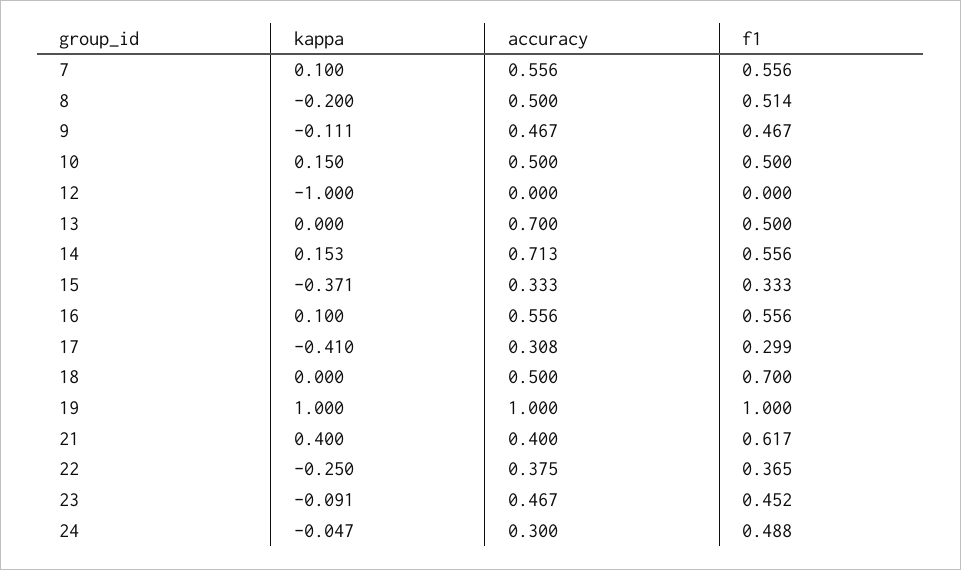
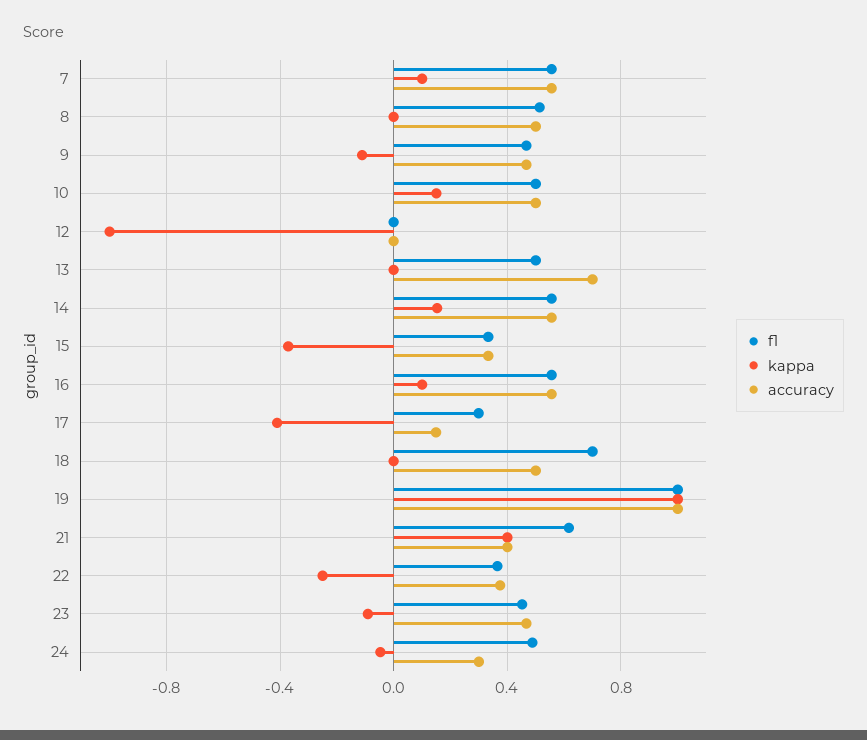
  {
    "kappa": {
      "7": 0.1,
-     "8": -0.2,
+     "8": 0,
      "9": -0.111,
      "10": 0.15,
      "12": -1,
      "13": 0,
      "14": 0.153,
      "15": -0.371,
      "16": 0.1,
      "17": -0.41,
      "18": 0,
      "19": 1,
      "21": 0.4,
      "22": -0.25,
      "23": -0.091,
      "24": -0.047
    },
    "accuracy": {
      "7": 0.556,
      "8": 0.5,
      "9": 0.467,
      "10": 0.5,
      "12": 0,
      "13": 0.7,
-     "14": 0.713,
+     "14": 0.55,
      "15": 0.333,
      "16": 0.556,
-     "17": 0.308,
+     "17": 0.15,
      "18": 0.5,
      "19": 1,
      "21": 0.4,
      "22": 0.375,
      "23": 0.467,
      "24": 0.3
    },
    "f1": {
      "7": 0.556,
      "8": 0.514,
      "9": 0.467,
      "10": 0.5,
      "12": 0,
      "13": 0.5,
      "14": 0.556,
      "15": 0.333,
      "16": 0.556,
      "17": 0.299,
      "18": 0.7,
      "19": 1,
      "21": 0.617,
      "22": 0.365,
      "23": 0.452,
      "24": 0.488
    }
  }

